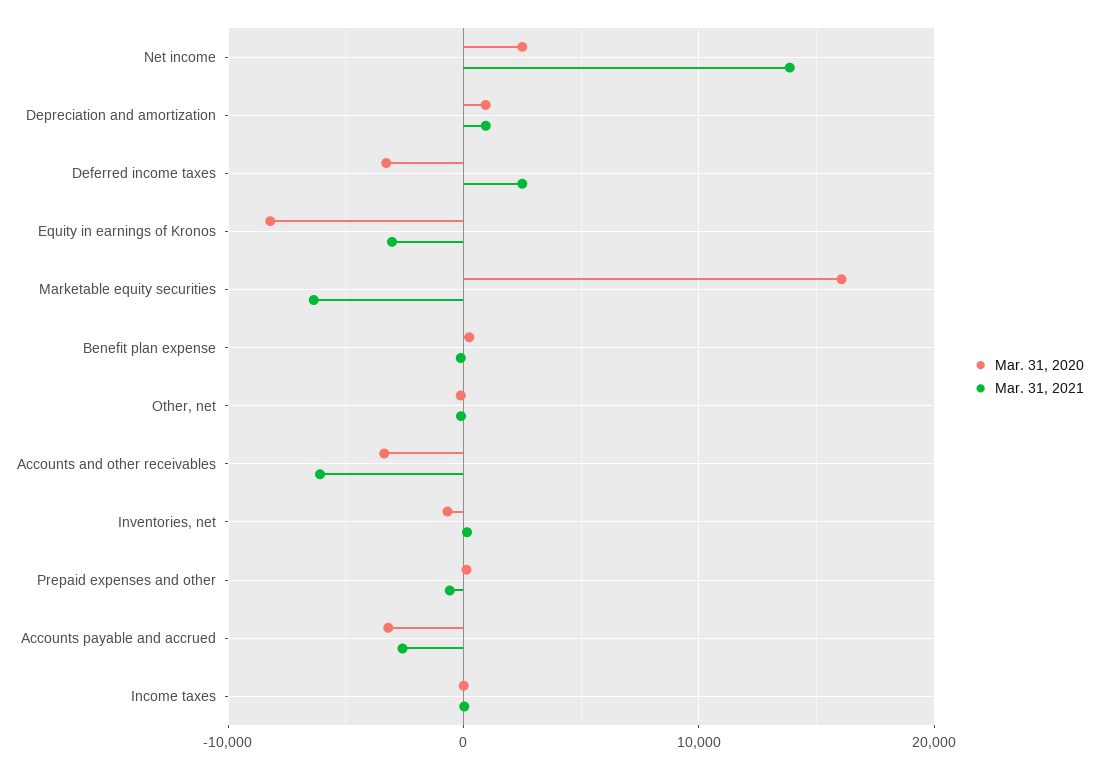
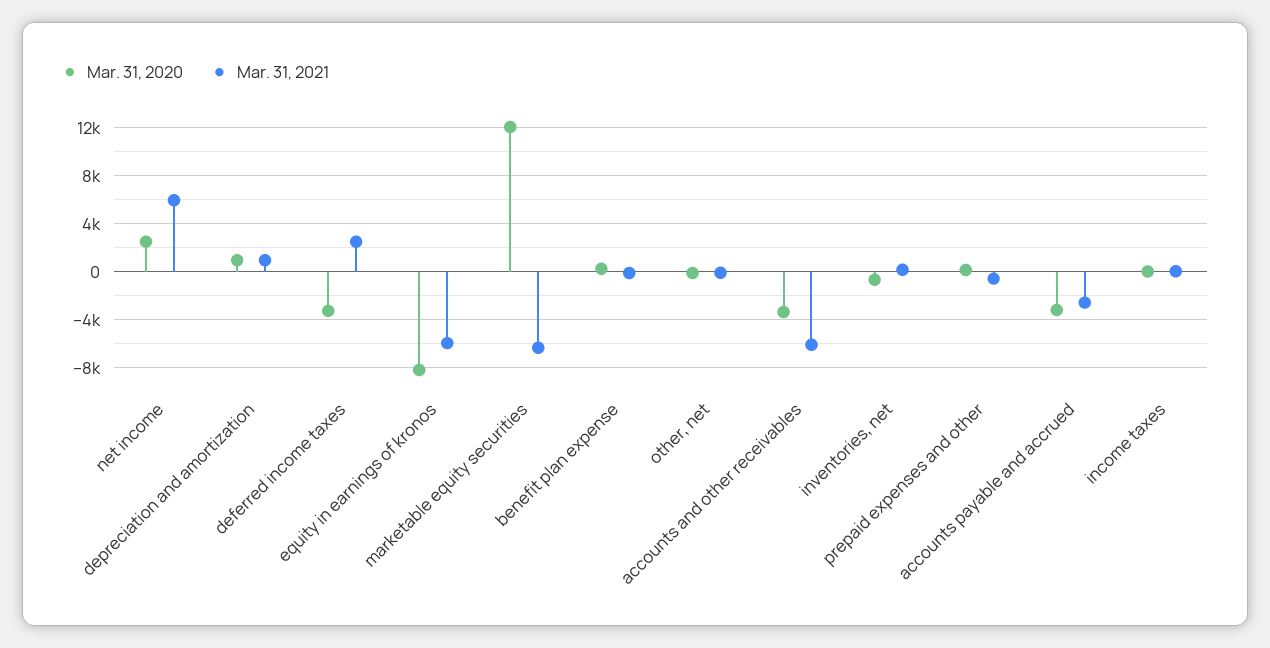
  {
    "Mar. 31, 2020": {
      "Net income": 3000,
      "Depreciation and amortization": 1000,
      "Deferred income taxes": -3000,
      "Equity in earnings of Kronos": -8000,
-     "Marketable equity securities": 16000,
+     "Marketable equity securities": 12000,
      "Benefit plan expense": 0,
      "Other, net": 0,
      "Accounts and other receivables": -3000,
      "Inventories, net": -1000,
      "Prepaid expenses and other": 0,
      "Accounts payable and accrued": -3000,
      "Income taxes": 0
    },
    "Mar. 31, 2021": {
-     "Net income": 14000,
+     "Net income": 6000,
      "Depreciation and amortization": 1000,
      "Deferred income taxes": 2000,
-     "Equity in earnings of Kronos": -3000,
+     "Equity in earnings of Kronos": -6000,
      "Marketable equity securities": -6000,
      "Benefit plan expense": 0,
      "Other, net": 0,
      "Accounts and other receivables": -6000,
      "Inventories, net": 0,
      "Prepaid expenses and other": -1000,
      "Accounts payable and accrued": -3000,
      "Income taxes": 0
    }
  }

